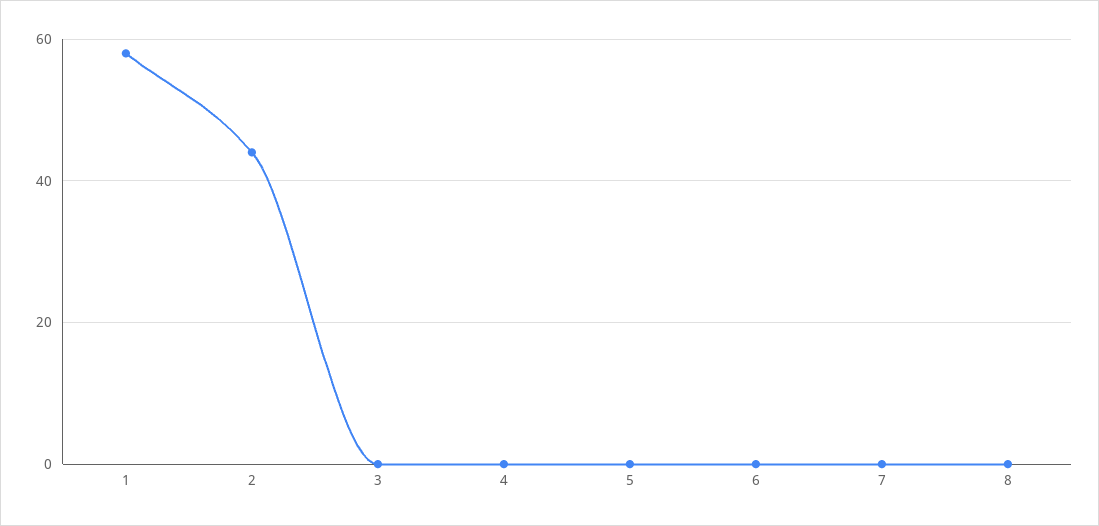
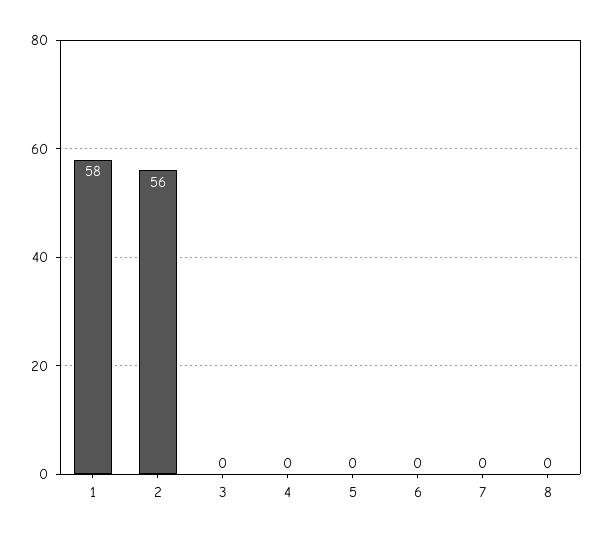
  {
    "1": 58,
-   "2": 45,
+   "2": 56,
    "3": 0,
    "4": 0,
    "5": 0,
    "6": 0,
    "7": 0,
    "8": 0
  }

